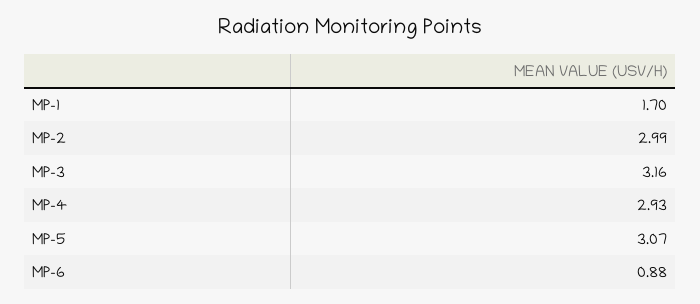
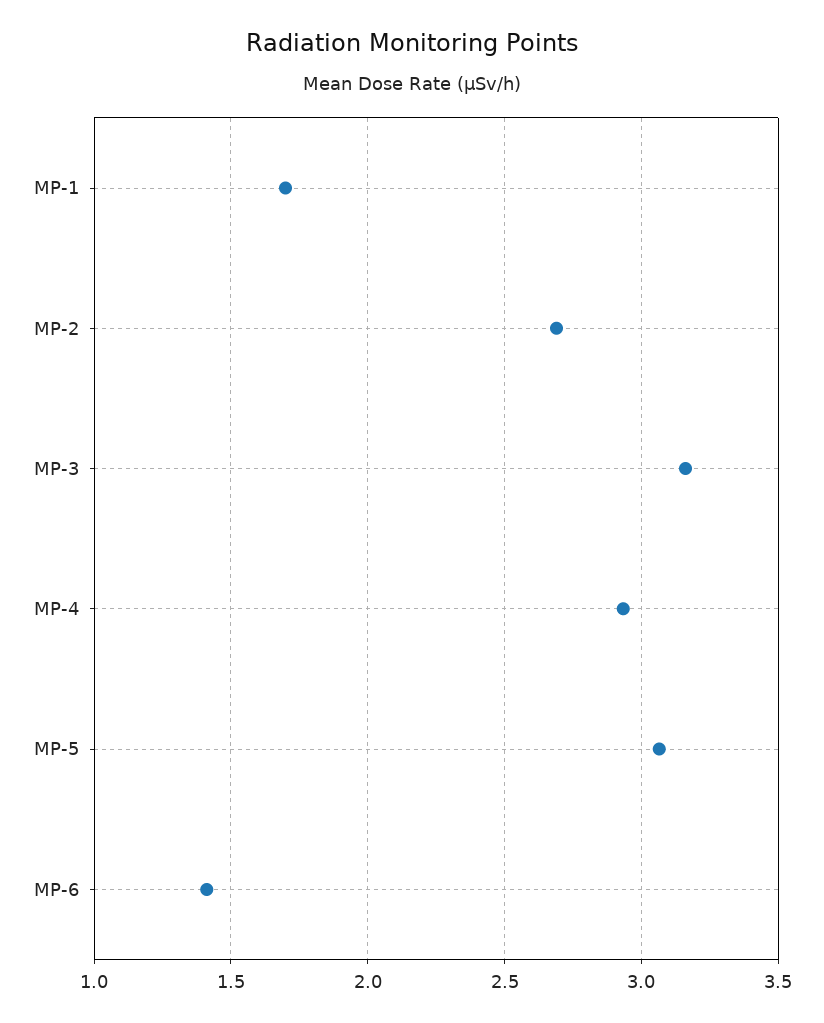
  {
    "MP-1": 1.7,
-   "MP-2": 2.99,
+   "MP-2": 2.7,
    "MP-3": 3.16,
    "MP-4": 2.93,
    "MP-5": 3.07,
-   "MP-6": 0.88
+   "MP-6": 1.4
  }

